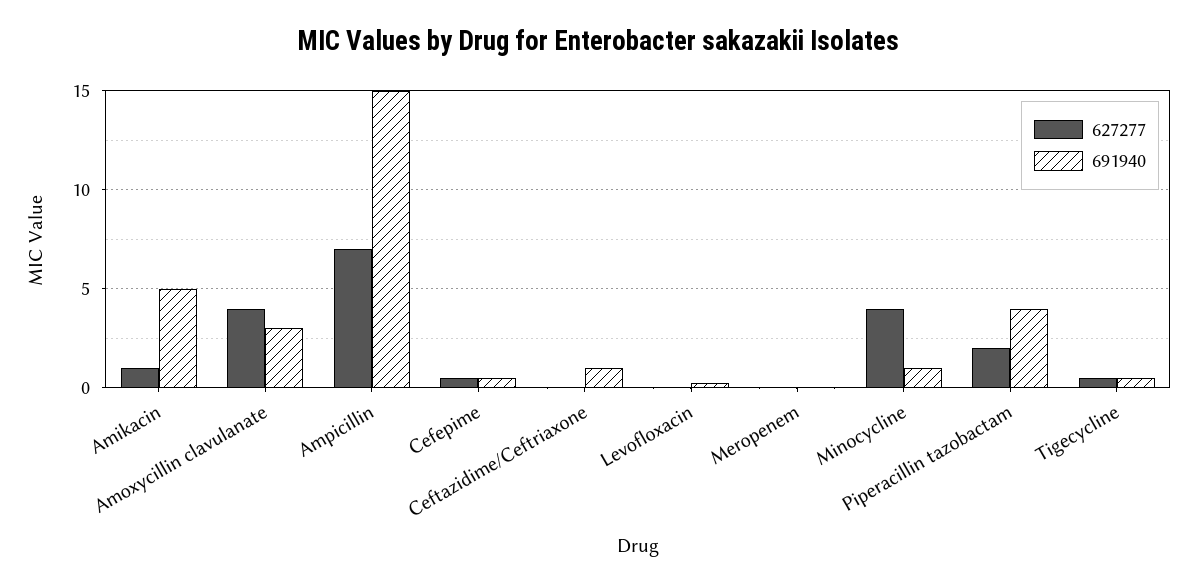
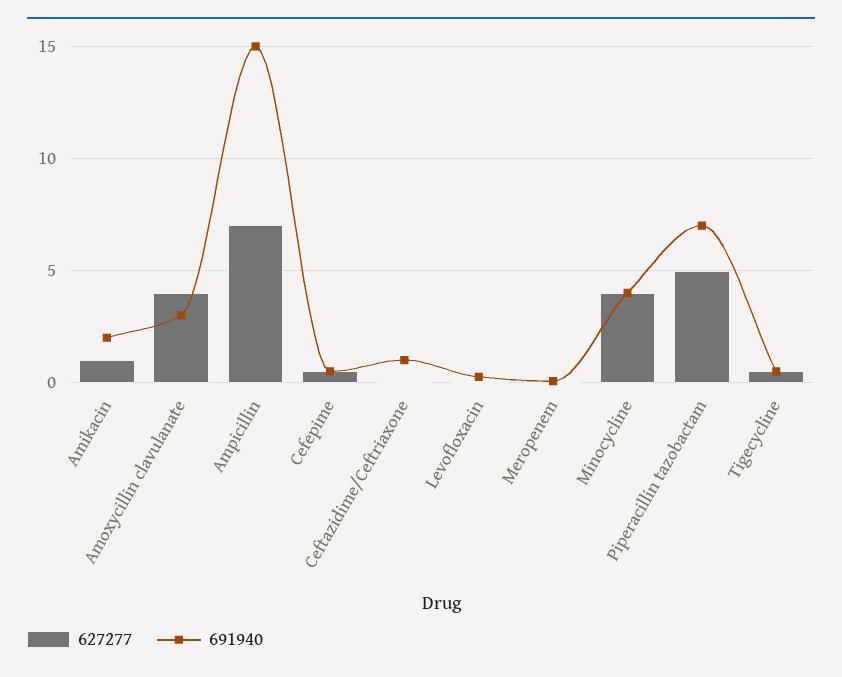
  {
    "627277": {
      "Amikacin": 1,
      "Amoxycillin clavulanate": 4,
      "Ampicillin": 7,
      "Cefepime": 0.5,
      "Ceftazidime/Ceftriaxone": 0,
      "Levofloxacin": 0,
      "Meropenem": 0,
      "Minocycline": 4,
-     "Piperacillin tazobactam": 2,
+     "Piperacillin tazobactam": 5,
      "Tigecycline": 0.5
    },
    "691940": {
-     "Amikacin": 5,
+     "Amikacin": 2,
      "Amoxycillin clavulanate": 3,
      "Ampicillin": 15,
      "Cefepime": 0.5,
      "Ceftazidime/Ceftriaxone": 1,
      "Levofloxacin": 0.5,
      "Meropenem": 0,
-     "Minocycline": 1,
+     "Minocycline": 4,
-     "Piperacillin tazobactam": 4,
+     "Piperacillin tazobactam": 7,
      "Tigecycline": 0.5
    }
  }

